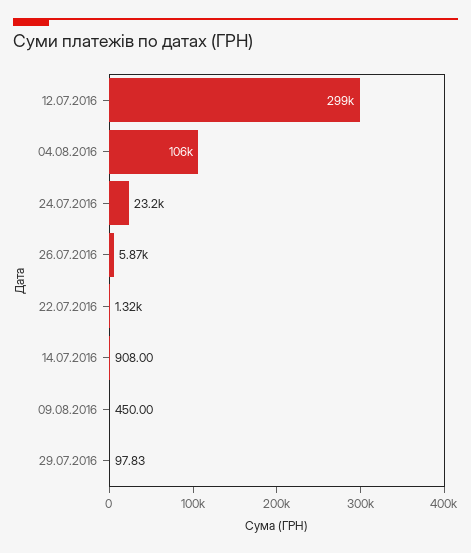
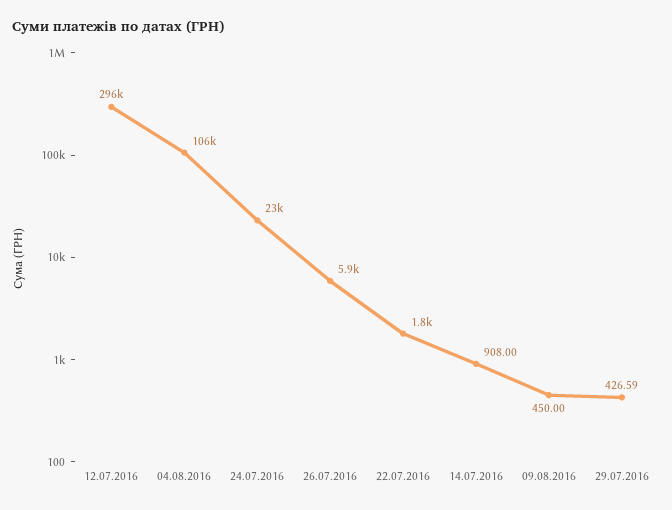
  {
-   "12.07.2016": 299000,
+   "12.07.2016": 296000,
    "04.08.2016": 106000,
    "24.07.2016": 23200,
    "26.07.2016": 5870,
-   "22.07.2016": 1320,
+   "22.07.2016": 1800,
    "14.07.2016": 908,
    "09.08.2016": 450,
-   "29.07.2016": 97.83
+   "29.07.2016": 426.59
  }

